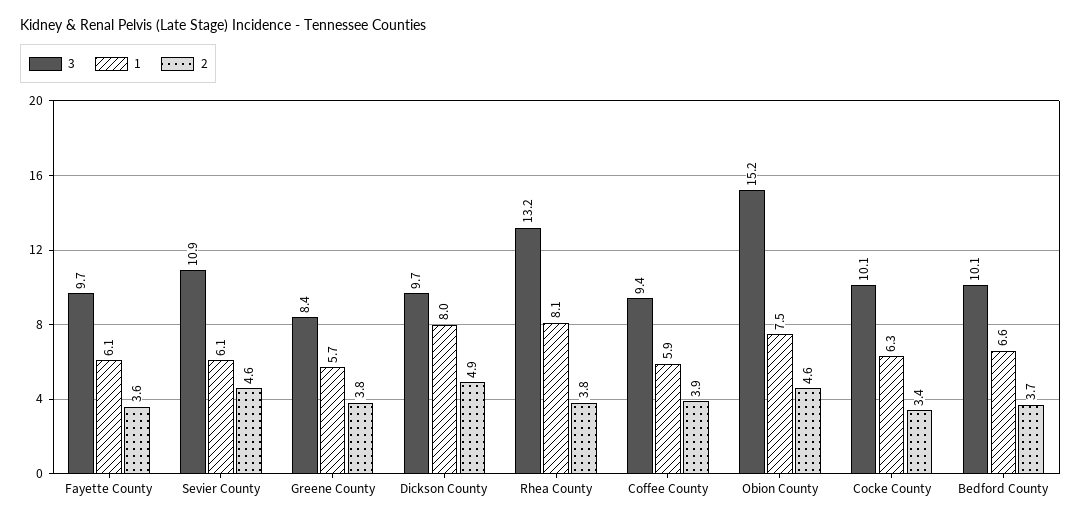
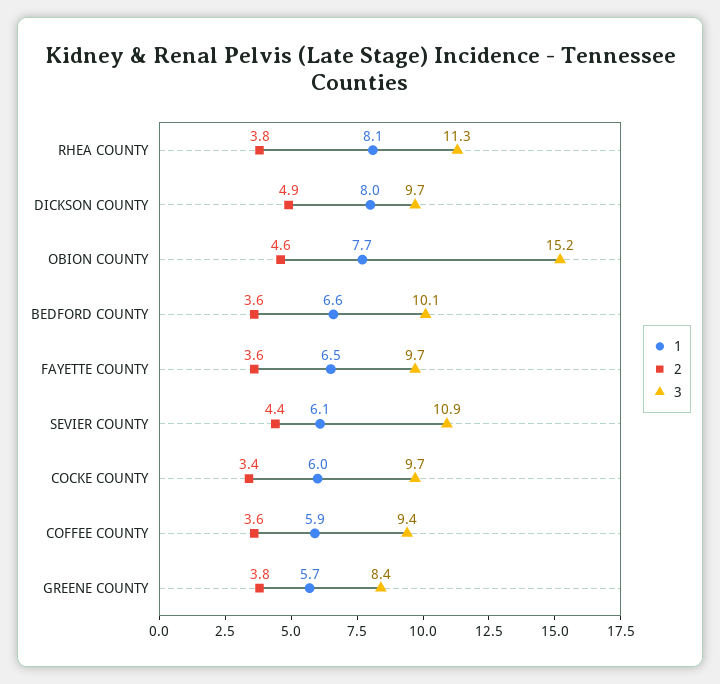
  {
    "3": {
      "Fayette County": 9.7,
      "Sevier County": 10.9,
      "Greene County": 8.4,
      "Dickson County": 9.7,
-     "Rhea County": 13.2,
+     "Rhea County": 11.3,
      "Coffee County": 9.4,
      "Obion County": 15.2,
-     "Cocke County": 10.1,
+     "Cocke County": 9.7,
      "Bedford County": 10.1
    },
    "1": {
-     "Fayette County": 6.1,
+     "Fayette County": 6.5,
      "Sevier County": 6.1,
      "Greene County": 5.7,
      "Dickson County": 8,
      "Rhea County": 8.1,
      "Coffee County": 5.9,
-     "Obion County": 7.5,
+     "Obion County": 7.7,
-     "Cocke County": 6.3,
+     "Cocke County": 6,
      "Bedford County": 6.6
    },
    "2": {
      "Fayette County": 3.6,
-     "Sevier County": 4.6,
+     "Sevier County": 4.4,
      "Greene County": 3.8,
      "Dickson County": 4.9,
      "Rhea County": 3.8,
-     "Coffee County": 3.9,
+     "Coffee County": 3.6,
      "Obion County": 4.6,
      "Cocke County": 3.4,
-     "Bedford County": 3.7
+     "Bedford County": 3.6
    }
  }

